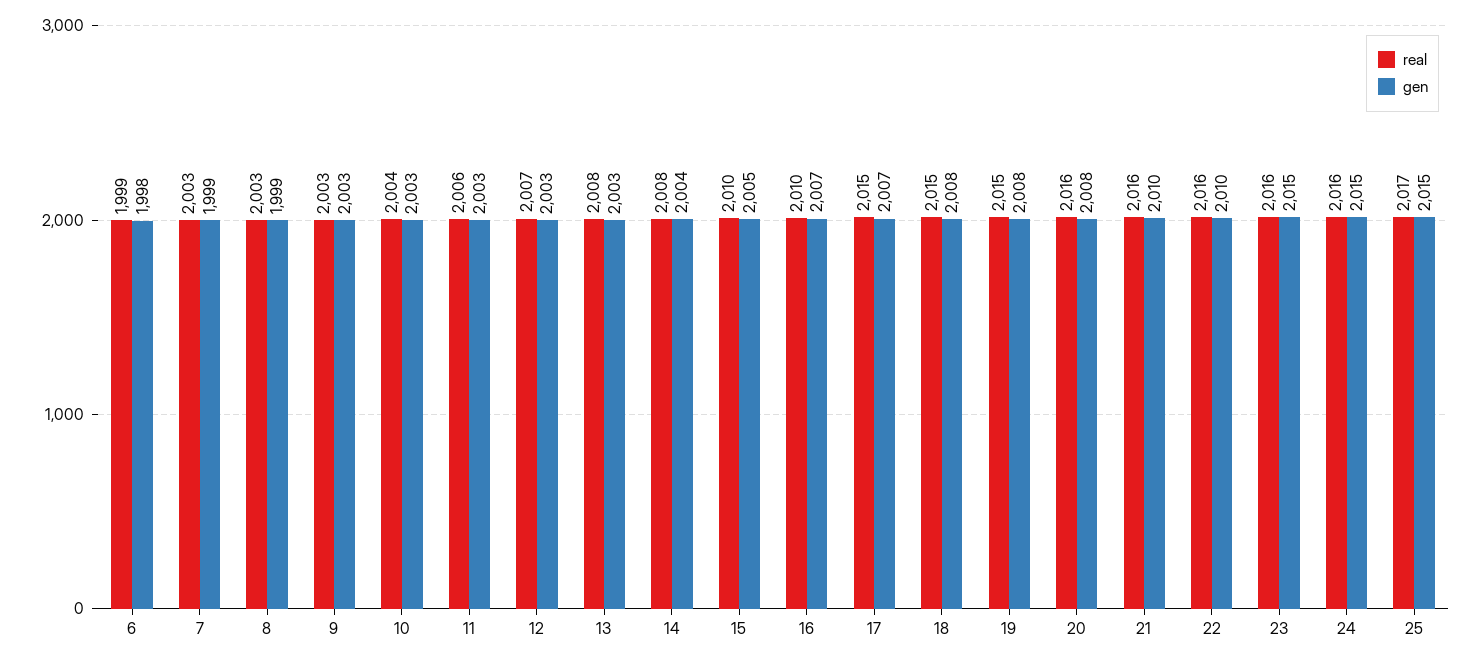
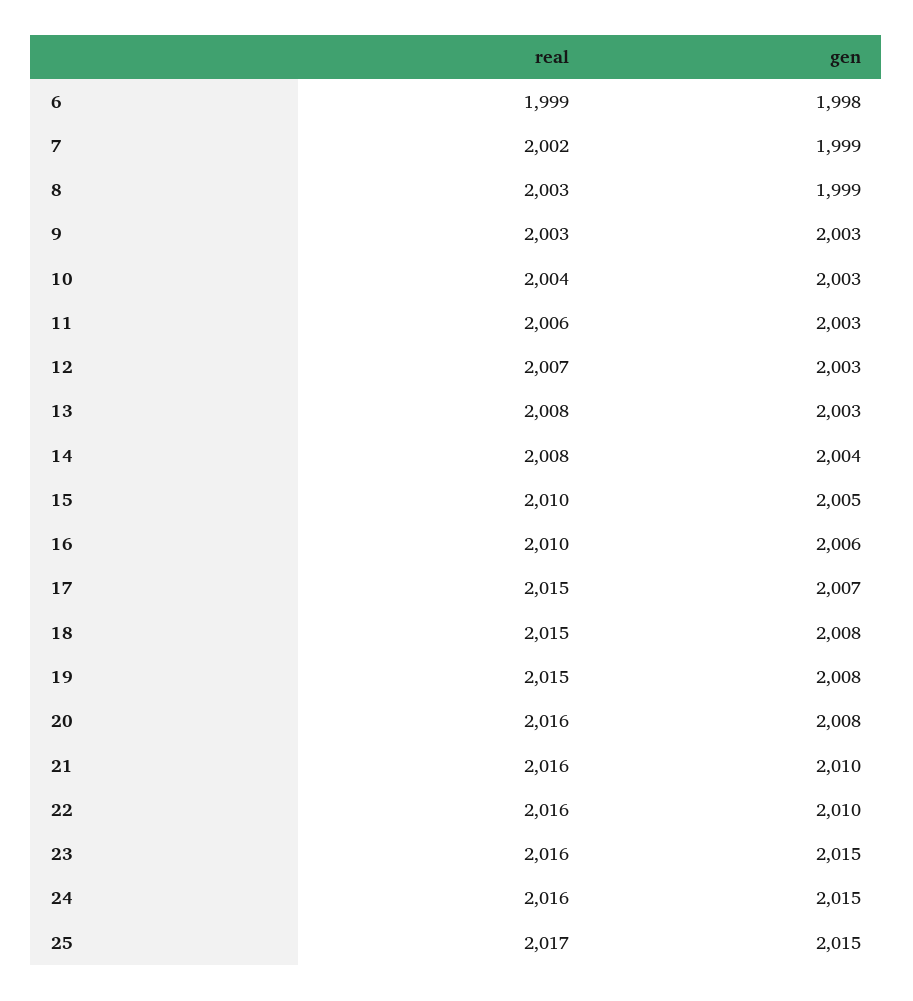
  {
    "real": {
      "6": 1999,
-     "7": 2003,
+     "7": 2002,
      "8": 2003,
      "9": 2003,
      "10": 2004,
      "11": 2006,
      "12": 2007,
      "13": 2008,
      "14": 2008,
      "15": 2010,
      "16": 2010,
      "17": 2015,
      "18": 2015,
      "19": 2015,
      "20": 2016,
      "21": 2016,
      "22": 2016,
      "23": 2016,
      "24": 2016,
      "25": 2017
    },
    "gen": {
      "6": 1998,
      "7": 1999,
      "8": 1999,
      "9": 2003,
      "10": 2003,
      "11": 2003,
      "12": 2003,
      "13": 2003,
      "14": 2004,
      "15": 2005,
-     "16": 2007,
+     "16": 2006,
      "17": 2007,
      "18": 2008,
      "19": 2008,
      "20": 2008,
      "21": 2010,
      "22": 2010,
      "23": 2015,
      "24": 2015,
      "25": 2015
    }
  }

